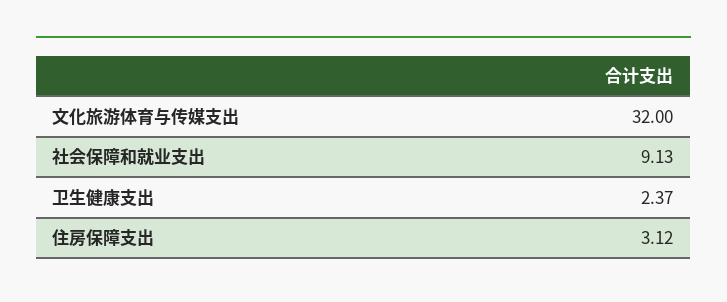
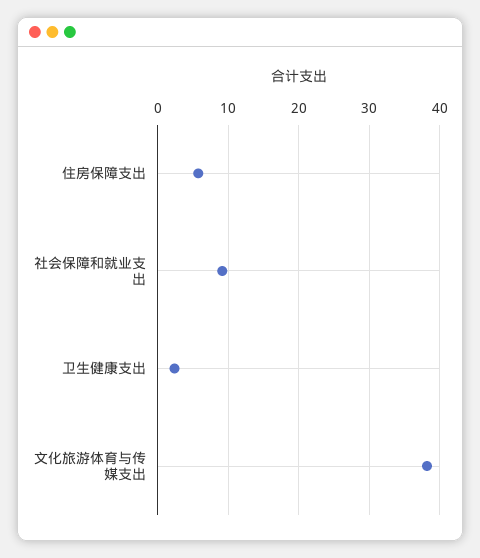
  {
-   "文化旅游体育与传媒支出": 32,
+   "文化旅游体育与传媒支出": 38,
    "社会保障和就业支出": 9.13,
    "卫生健康支出": 2.37,
-   "住房保障支出": 3.12
+   "住房保障支出": 6
  }

